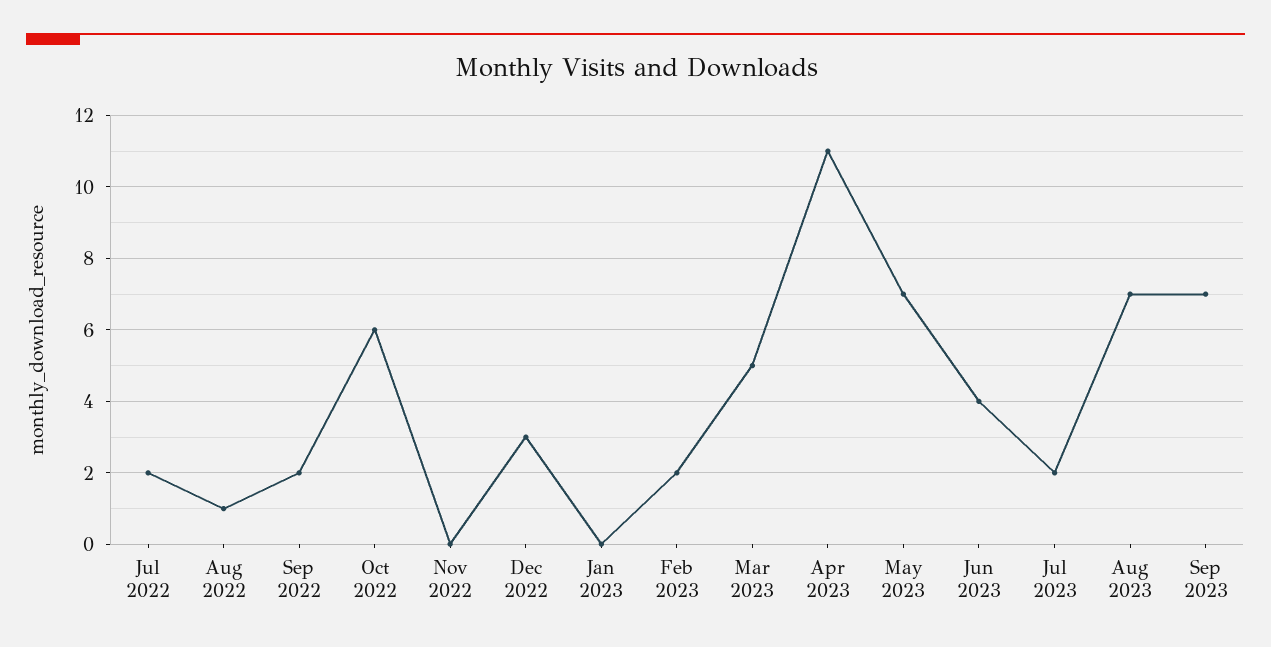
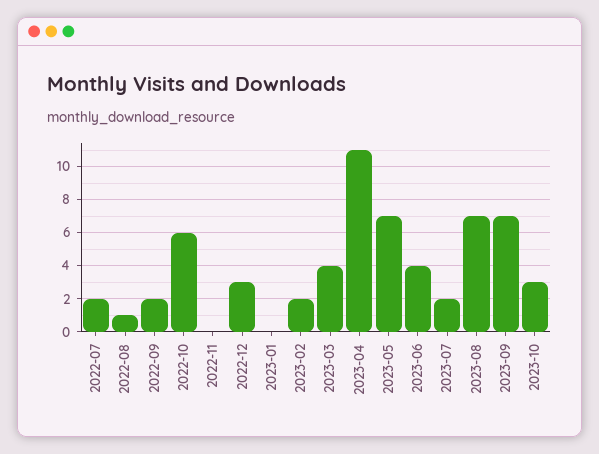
  {
    "Jul 2022": 2,
    "Aug 2022": 1,
    "Sep 2022": 2,
    "Oct 2022": 6,
    "Nov 2022": 0,
    "Dec 2022": 3,
    "Jan 2023": 0,
    "Feb 2023": 2,
-   "Mar 2023": 5,
+   "Mar 2023": 4,
    "Apr 2023": 11,
    "May 2023": 7,
    "Jun 2023": 4,
    "Jul 2023": 2,
    "Aug 2023": 7,
-   "Sep 2023": 7
+   "Sep 2023": 7,
+   "2023-10": 3
  }

